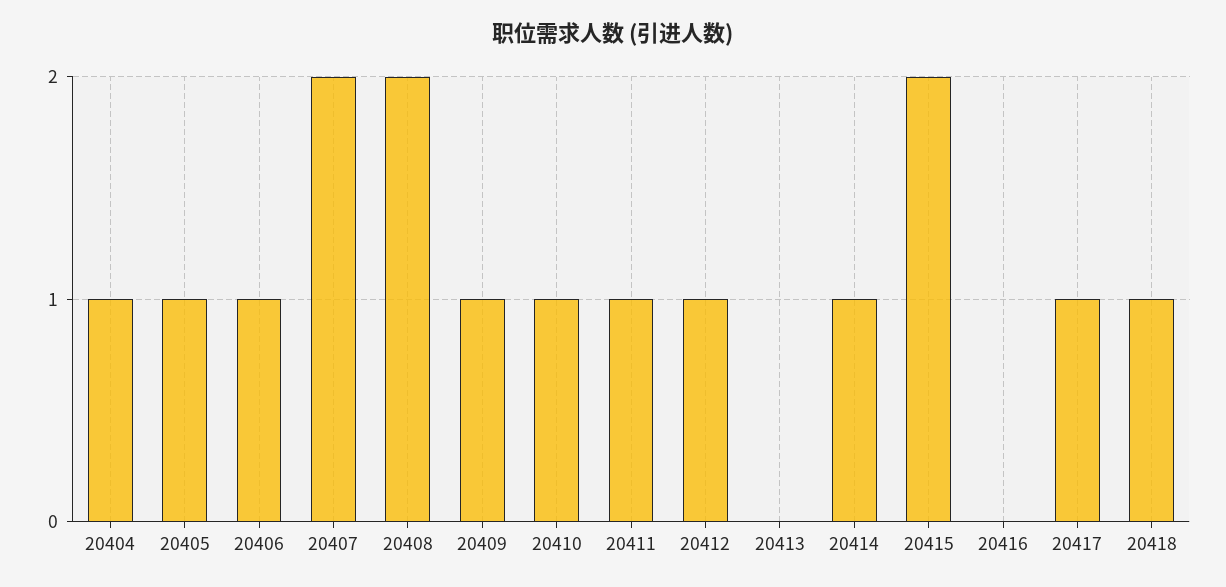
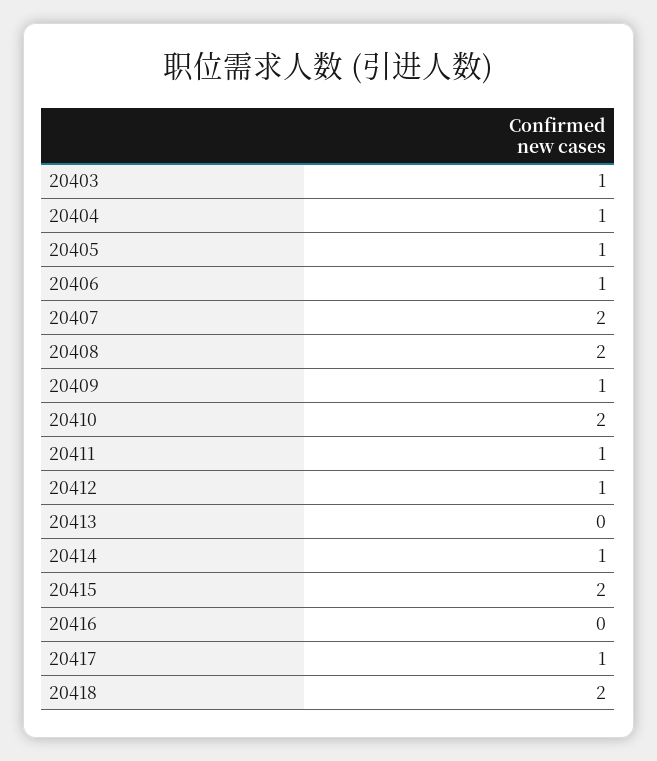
  {
    "20404": 1,
    "20405": 1,
    "20406": 1,
    "20407": 2,
    "20408": 2,
    "20409": 1,
-   "20410": 1,
+   "20410": 2,
    "20411": 1,
    "20412": 1,
    "20413": 0,
    "20414": 1,
    "20415": 2,
    "20416": 0,
    "20417": 1,
-   "20418": 1
+   "20418": 2,
+   "20403": 1
  }

